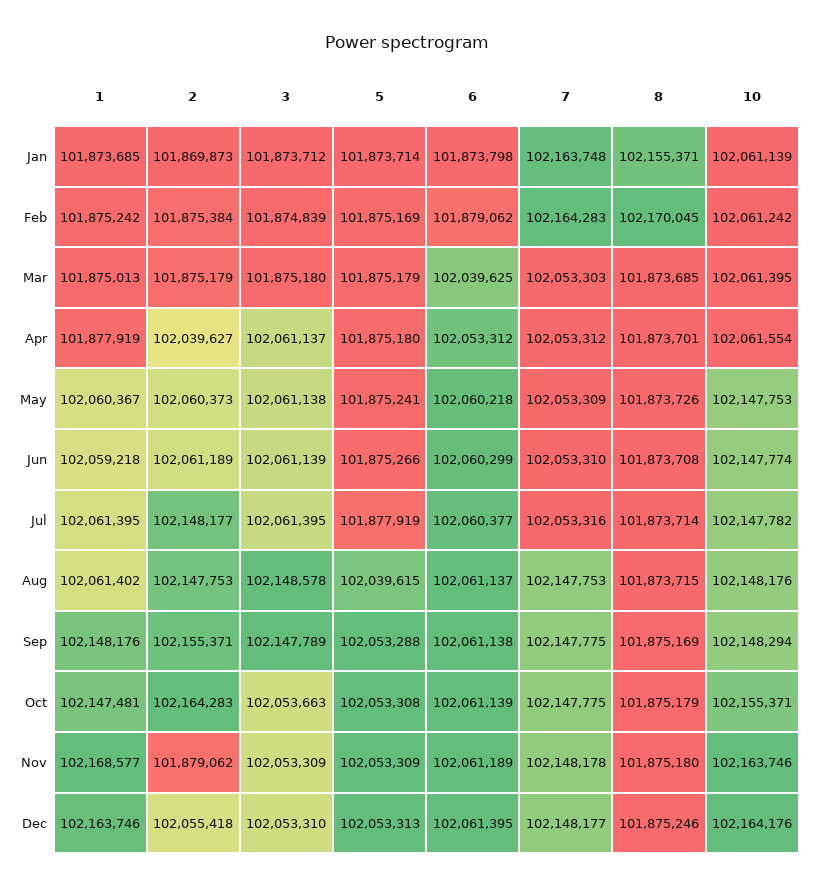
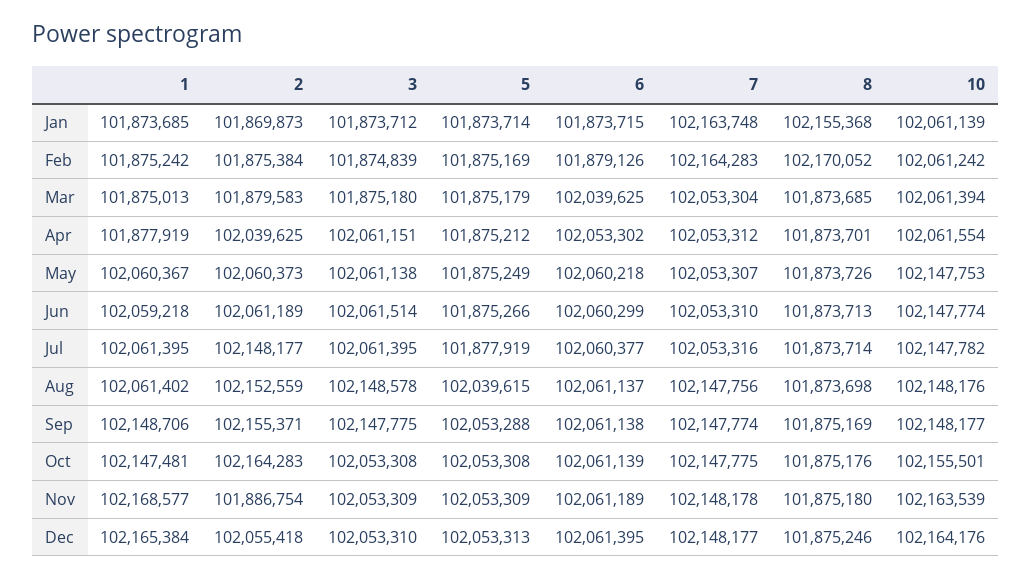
  {
    "1": {
      "Jan": 101873685,
      "Feb": 101875242,
      "Mar": 101875013,
      "Apr": 101877919,
      "May": 102060367,
      "Jun": 102059218,
      "Jul": 102061395,
      "Aug": 102061402,
-     "Sep": 102148176,
+     "Sep": 102148706,
      "Oct": 102147481,
      "Nov": 102168577,
-     "Dec": 102163746
+     "Dec": 102165384
    },
    "2": {
      "Jan": 101869873,
      "Feb": 101875384,
-     "Mar": 101875179,
+     "Mar": 101879583,
-     "Apr": 102039627,
+     "Apr": 102039625,
      "May": 102060373,
      "Jun": 102061189,
      "Jul": 102148177,
-     "Aug": 102147753,
+     "Aug": 102152559,
      "Sep": 102155371,
      "Oct": 102164283,
-     "Nov": 101879062,
+     "Nov": 101886754,
      "Dec": 102055418
    },
    "3": {
      "Jan": 101873712,
      "Feb": 101874839,
      "Mar": 101875180,
-     "Apr": 102061137,
+     "Apr": 102061151,
      "May": 102061138,
-     "Jun": 102061139,
+     "Jun": 102061514,
      "Jul": 102061395,
      "Aug": 102148578,
-     "Sep": 102147789,
+     "Sep": 102147775,
-     "Oct": 102053663,
+     "Oct": 102053308,
      "Nov": 102053309,
      "Dec": 102053310
    },
    "5": {
      "Jan": 101873714,
      "Feb": 101875169,
      "Mar": 101875179,
-     "Apr": 101875180,
+     "Apr": 101875212,
-     "May": 101875241,
+     "May": 101875249,
      "Jun": 101875266,
      "Jul": 101877919,
      "Aug": 102039615,
      "Sep": 102053288,
      "Oct": 102053308,
      "Nov": 102053309,
      "Dec": 102053313
    },
    "6": {
-     "Jan": 101873798,
+     "Jan": 101873715,
-     "Feb": 101879062,
+     "Feb": 101879126,
      "Mar": 102039625,
-     "Apr": 102053312,
+     "Apr": 102053302,
      "May": 102060218,
      "Jun": 102060299,
      "Jul": 102060377,
      "Aug": 102061137,
      "Sep": 102061138,
      "Oct": 102061139,
      "Nov": 102061189,
      "Dec": 102061395
    },
    "7": {
      "Jan": 102163748,
      "Feb": 102164283,
-     "Mar": 102053303,
+     "Mar": 102053304,
      "Apr": 102053312,
-     "May": 102053309,
+     "May": 102053307,
      "Jun": 102053310,
      "Jul": 102053316,
-     "Aug": 102147753,
+     "Aug": 102147756,
-     "Sep": 102147775,
+     "Sep": 102147774,
      "Oct": 102147775,
      "Nov": 102148178,
      "Dec": 102148177
    },
    "8": {
-     "Jan": 102155371,
+     "Jan": 102155368,
-     "Feb": 102170045,
+     "Feb": 102170052,
      "Mar": 101873685,
      "Apr": 101873701,
      "May": 101873726,
-     "Jun": 101873708,
+     "Jun": 101873713,
      "Jul": 101873714,
-     "Aug": 101873715,
+     "Aug": 101873698,
      "Sep": 101875169,
-     "Oct": 101875179,
+     "Oct": 101875176,
      "Nov": 101875180,
      "Dec": 101875246
    },
    "10": {
      "Jan": 102061139,
      "Feb": 102061242,
-     "Mar": 102061395,
+     "Mar": 102061394,
      "Apr": 102061554,
      "May": 102147753,
      "Jun": 102147774,
      "Jul": 102147782,
      "Aug": 102148176,
-     "Sep": 102148294,
+     "Sep": 102148177,
-     "Oct": 102155371,
+     "Oct": 102155501,
-     "Nov": 102163746,
+     "Nov": 102163539,
      "Dec": 102164176
    }
  }

